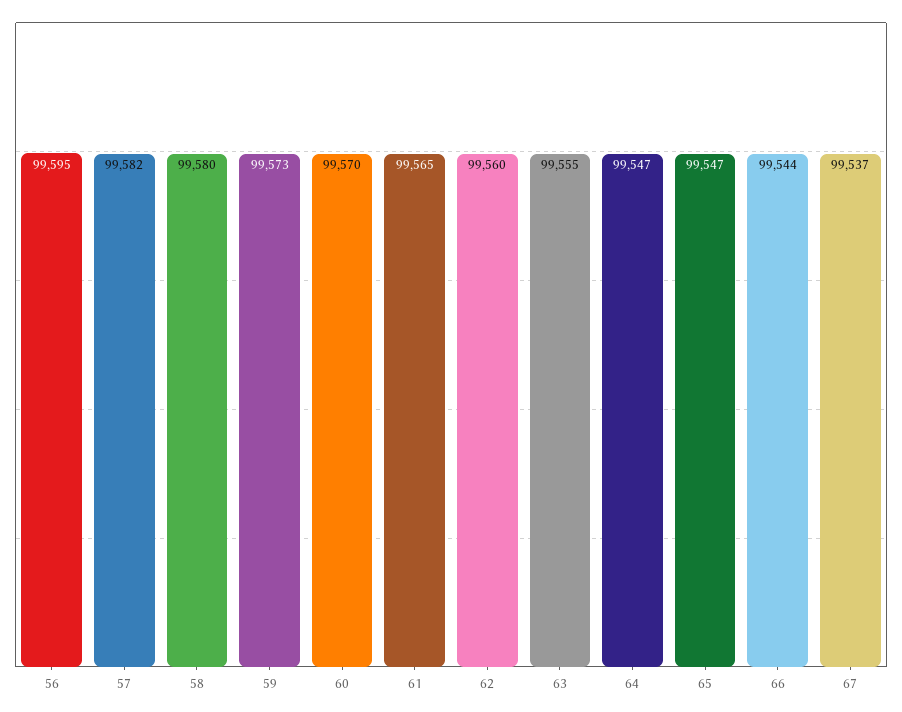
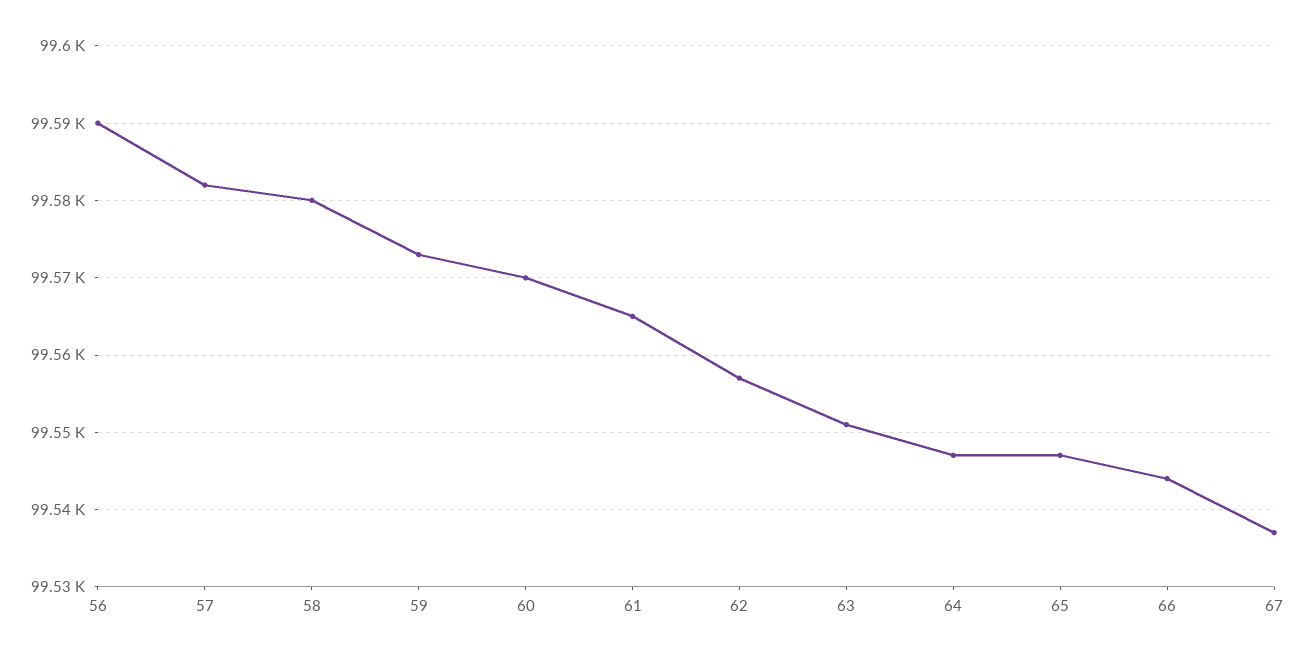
  {
-   "56": 99595,
+   "56": 99590,
    "57": 99582,
    "58": 99580,
    "59": 99573,
    "60": 99570,
    "61": 99565,
-   "62": 99560,
+   "62": 99557,
-   "63": 99555,
+   "63": 99551,
    "64": 99547,
    "65": 99547,
    "66": 99544,
    "67": 99537
  }

